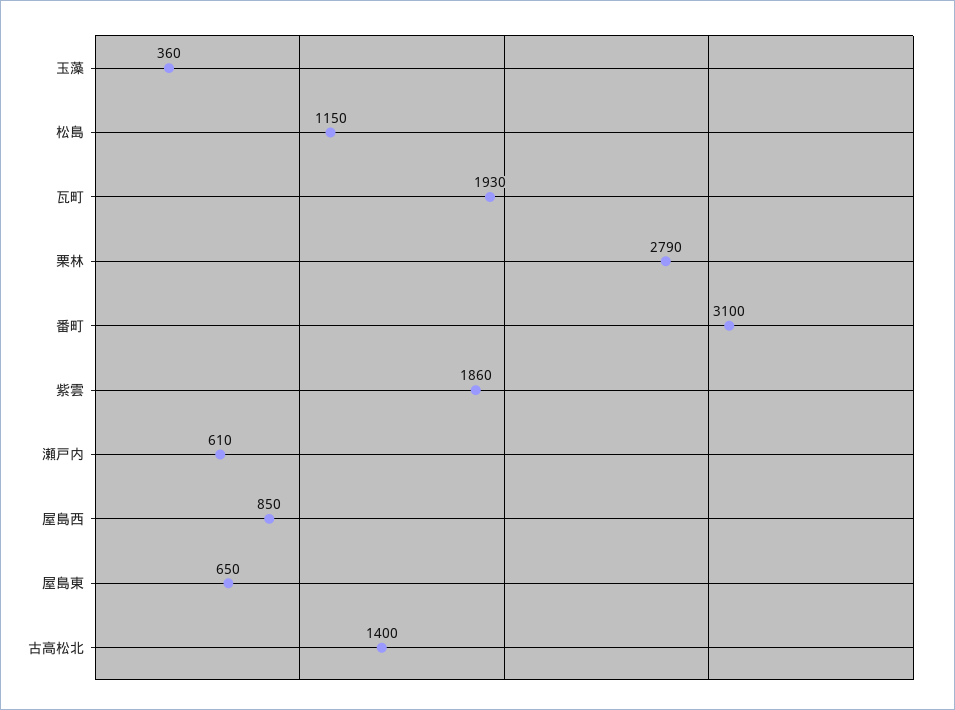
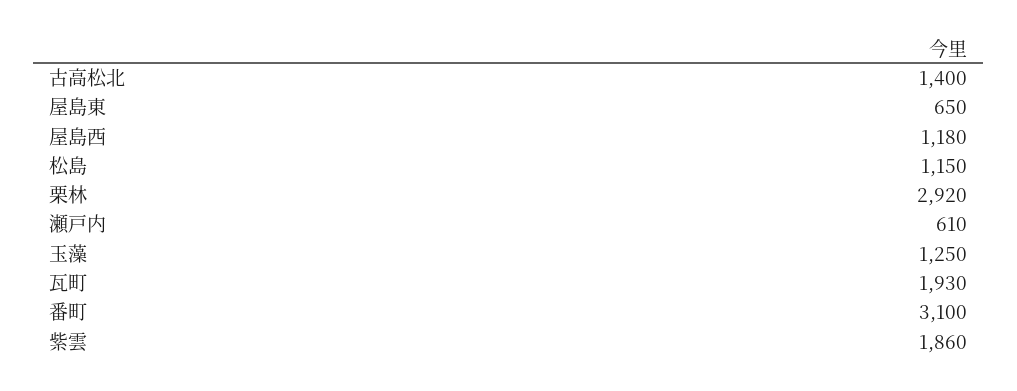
  {
-   "玉藻": 360,
+   "玉藻": 1250,
    "松島": 1150,
    "瓦町": 1930,
-   "栗林": 2790,
+   "栗林": 2920,
    "番町": 3100,
    "紫雲": 1860,
    "瀬戸内": 610,
-   "屋島西": 850,
+   "屋島西": 1180,
    "屋島東": 650,
    "古高松北": 1400
  }

